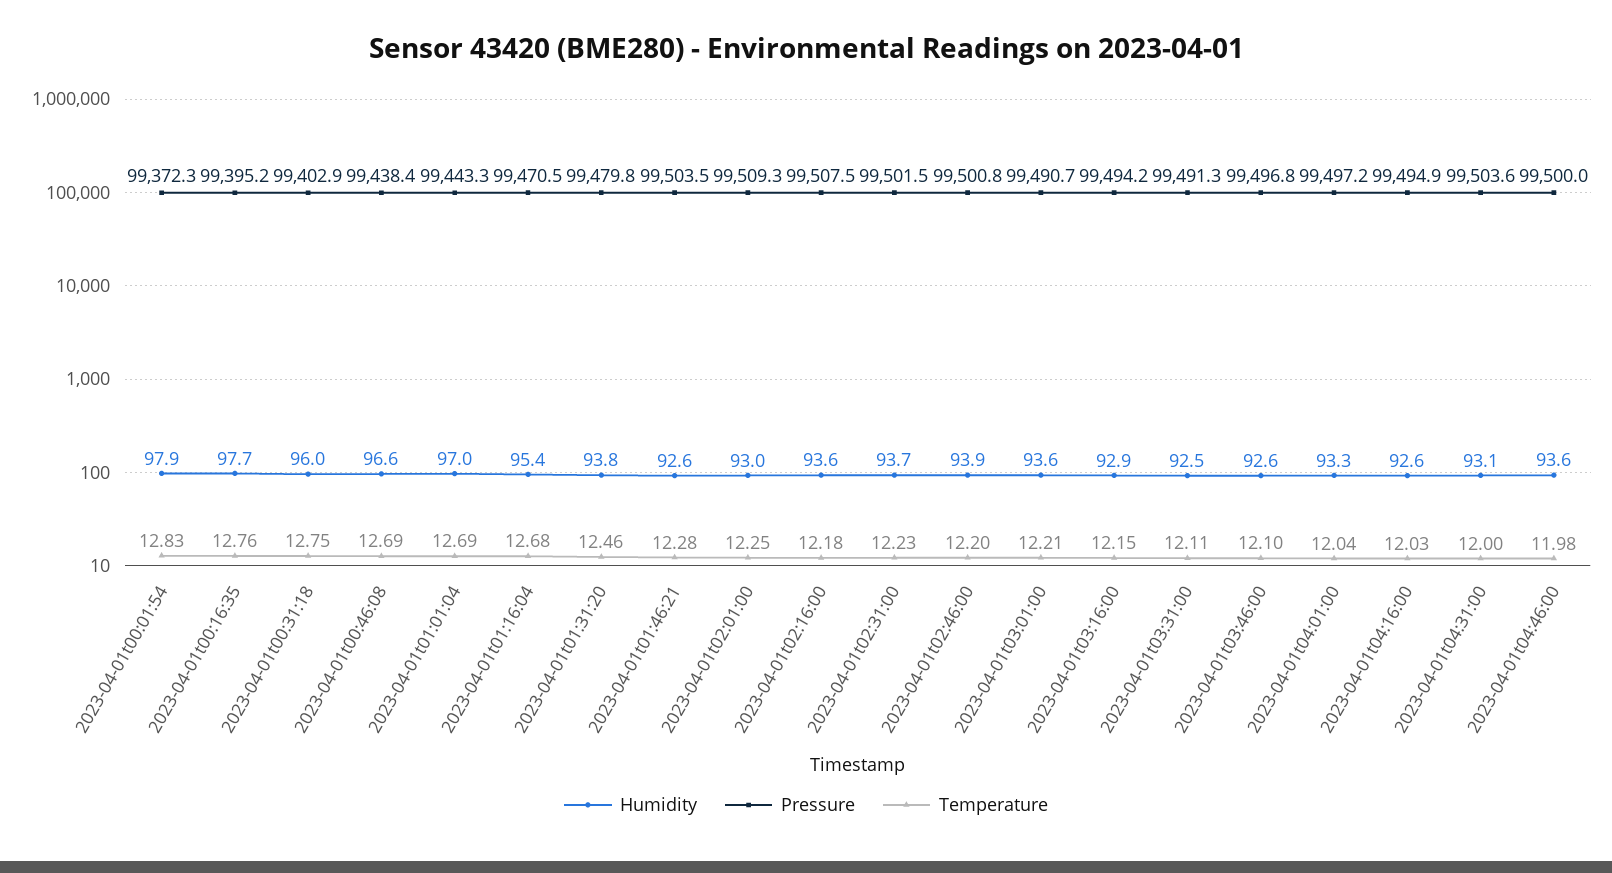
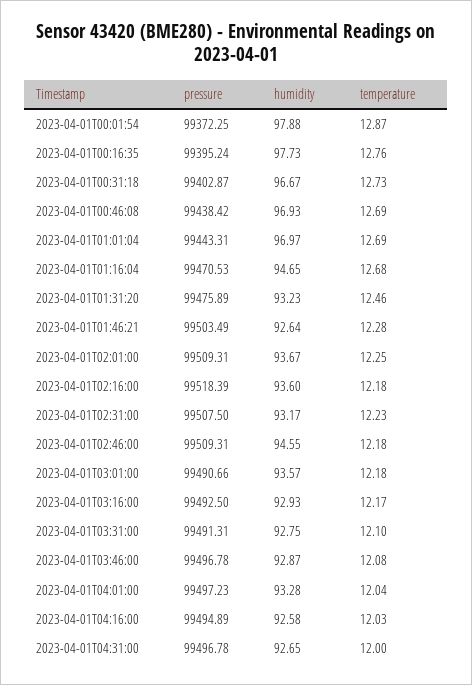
  {
    "Humidity": {
      "2023-04-01t00:01:54": 97.88,
      "2023-04-01t00:16:35": 97.73,
-     "2023-04-01t00:31:18": 96,
+     "2023-04-01t00:31:18": 96.67,
-     "2023-04-01t00:46:08": 96.6,
+     "2023-04-01t00:46:08": 96.93,
      "2023-04-01t01:01:04": 96.97,
-     "2023-04-01t01:16:04": 95.4,
+     "2023-04-01t01:16:04": 94.65,
-     "2023-04-01t01:31:20": 93.8,
+     "2023-04-01t01:31:20": 93.23,
      "2023-04-01t01:46:21": 92.64,
-     "2023-04-01t02:01:00": 93,
+     "2023-04-01t02:01:00": 93.67,
      "2023-04-01t02:16:00": 93.6,
-     "2023-04-01t02:31:00": 93.7,
+     "2023-04-01t02:31:00": 93.17,
-     "2023-04-01t02:46:00": 93.9,
+     "2023-04-01t02:46:00": 94.55,
      "2023-04-01t03:01:00": 93.57,
      "2023-04-01t03:16:00": 92.93,
-     "2023-04-01t03:31:00": 92.5,
+     "2023-04-01t03:31:00": 92.75,
-     "2023-04-01t03:46:00": 92.6,
+     "2023-04-01t03:46:00": 92.87,
      "2023-04-01t04:01:00": 93.28,
      "2023-04-01t04:16:00": 92.58,
-     "2023-04-01t04:31:00": 93.1,
+     "2023-04-01t04:31:00": 92.65
-     "2023-04-01t04:46:00": 93.6
    },
    "Pressure": {
      "2023-04-01t00:01:54": 99372.25,
      "2023-04-01t00:16:35": 99395.24,
      "2023-04-01t00:31:18": 99402.87,
      "2023-04-01t00:46:08": 99438.42,
      "2023-04-01t01:01:04": 99443.31,
      "2023-04-01t01:16:04": 99470.53,
-     "2023-04-01t01:31:20": 99479.8,
+     "2023-04-01t01:31:20": 99475.89,
      "2023-04-01t01:46:21": 99503.49,
      "2023-04-01t02:01:00": 99509.31,
-     "2023-04-01t02:16:00": 99507.5,
+     "2023-04-01t02:16:00": 99518.39,
-     "2023-04-01t02:31:00": 99501.5,
+     "2023-04-01t02:31:00": 99507.5,
-     "2023-04-01t02:46:00": 99500.8,
+     "2023-04-01t02:46:00": 99509.31,
      "2023-04-01t03:01:00": 99490.66,
-     "2023-04-01t03:16:00": 99494.2,
+     "2023-04-01t03:16:00": 99492.5,
      "2023-04-01t03:31:00": 99491.31,
      "2023-04-01t03:46:00": 99496.78,
      "2023-04-01t04:01:00": 99497.23,
      "2023-04-01t04:16:00": 99494.89,
-     "2023-04-01t04:31:00": 99503.6,
+     "2023-04-01t04:31:00": 99496.78
-     "2023-04-01t04:46:00": 99500
    },
    "Temperature": {
-     "2023-04-01t00:01:54": 12.83,
+     "2023-04-01t00:01:54": 12.87,
      "2023-04-01t00:16:35": 12.76,
-     "2023-04-01t00:31:18": 12.75,
+     "2023-04-01t00:31:18": 12.73,
      "2023-04-01t00:46:08": 12.69,
      "2023-04-01t01:01:04": 12.69,
      "2023-04-01t01:16:04": 12.68,
      "2023-04-01t01:31:20": 12.46,
      "2023-04-01t01:46:21": 12.28,
      "2023-04-01t02:01:00": 12.25,
      "2023-04-01t02:16:00": 12.18,
      "2023-04-01t02:31:00": 12.23,
-     "2023-04-01t02:46:00": 12.2,
+     "2023-04-01t02:46:00": 12.18,
-     "2023-04-01t03:01:00": 12.21,
+     "2023-04-01t03:01:00": 12.18,
-     "2023-04-01t03:16:00": 12.15,
+     "2023-04-01t03:16:00": 12.17,
-     "2023-04-01t03:31:00": 12.11,
+     "2023-04-01t03:31:00": 12.1,
-     "2023-04-01t03:46:00": 12.1,
+     "2023-04-01t03:46:00": 12.08,
      "2023-04-01t04:01:00": 12.04,
      "2023-04-01t04:16:00": 12.03,
-     "2023-04-01t04:31:00": 12,
+     "2023-04-01t04:31:00": 12
-     "2023-04-01t04:46:00": 11.98
    }
  }

